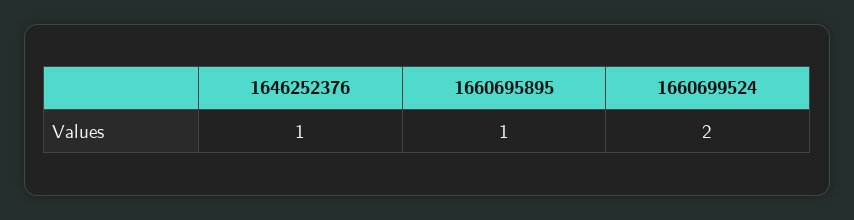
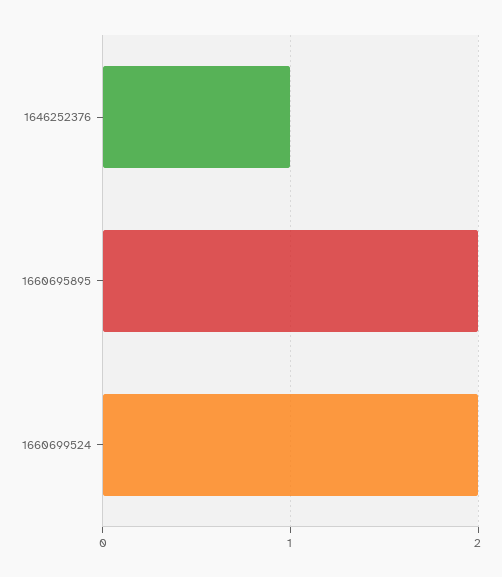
  {
    "1646252376": 1,
-   "1660695895": 1,
+   "1660695895": 2,
    "1660699524": 2
  }

